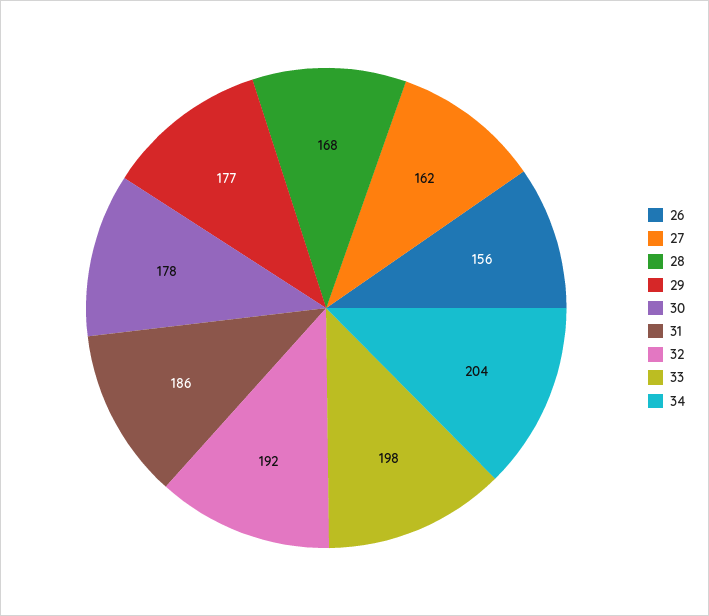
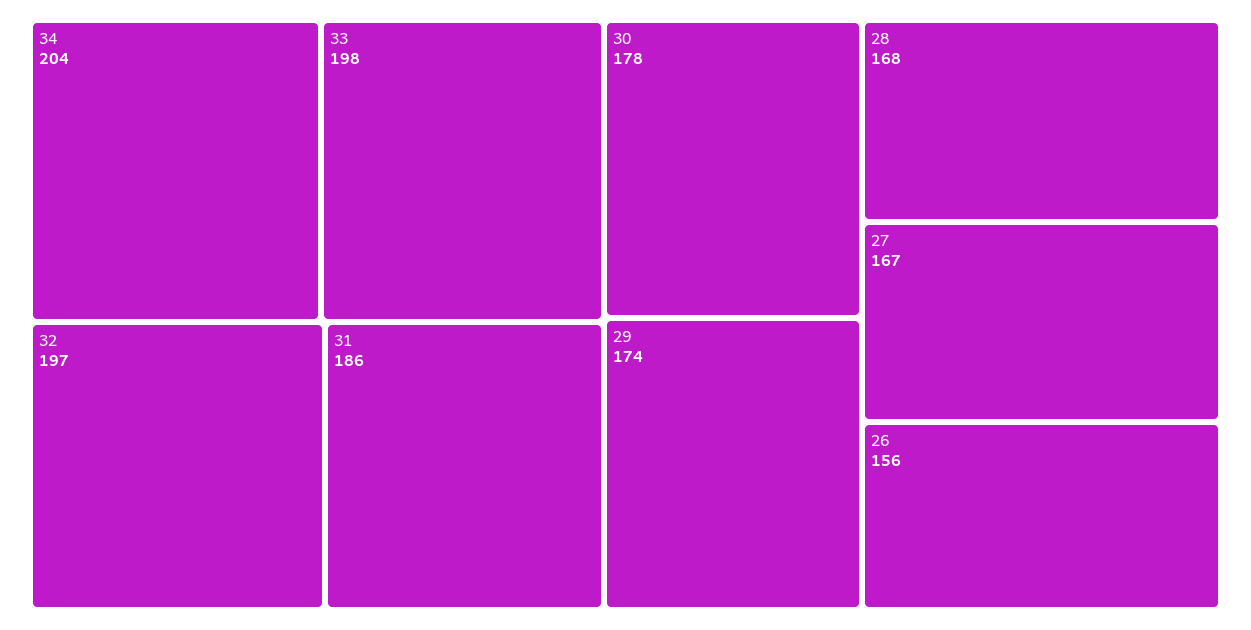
  {
    "26": 156,
-   "27": 162,
+   "27": 167,
    "28": 168,
-   "29": 177,
+   "29": 174,
    "30": 178,
    "31": 186,
-   "32": 192,
+   "32": 197,
    "33": 198,
    "34": 204
  }

